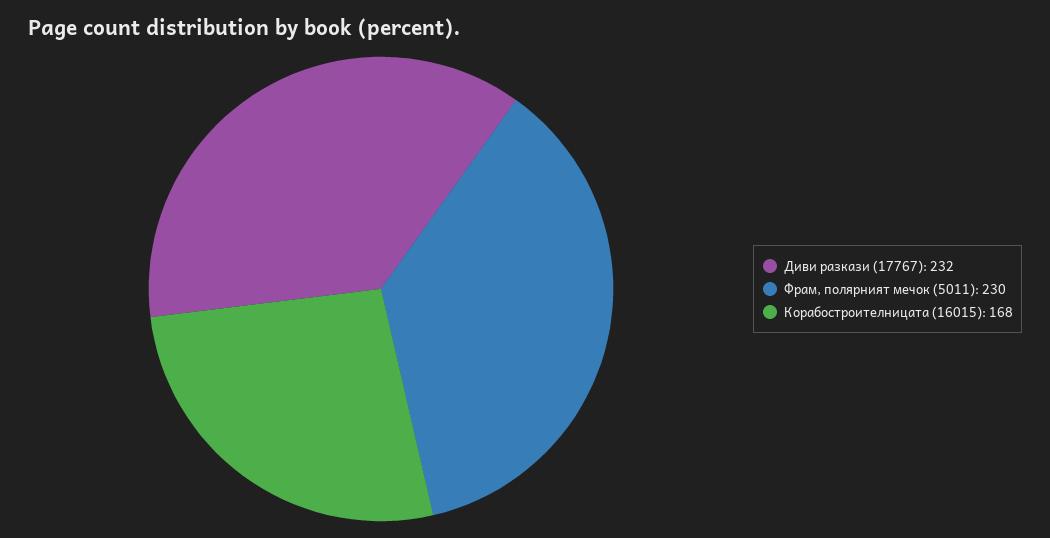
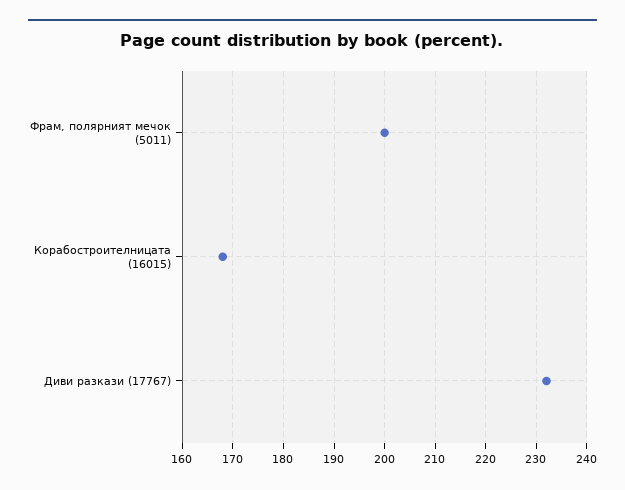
  {
    "Диви разкази (17767)": 232,
-   "Фрам, полярният мечок (5011)": 230,
+   "Фрам, полярният мечок (5011)": 200,
    "Корабостроителницата (16015)": 168
  }

